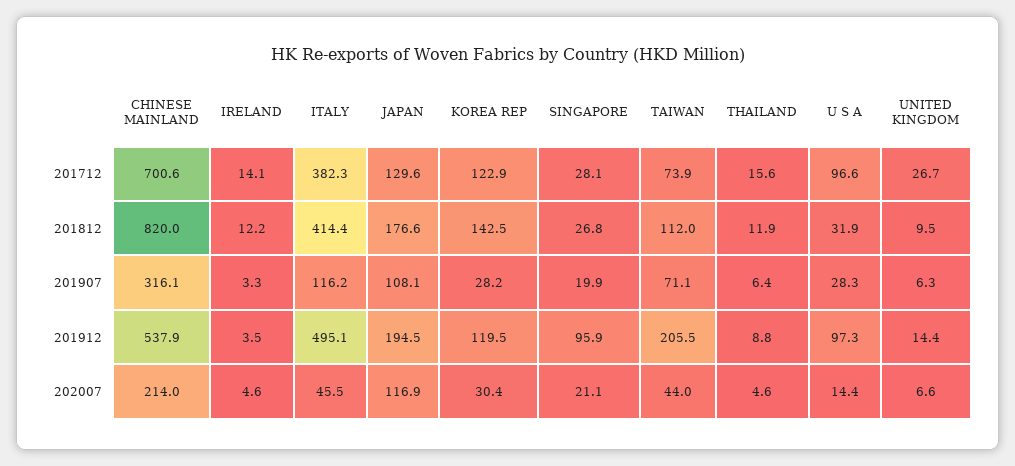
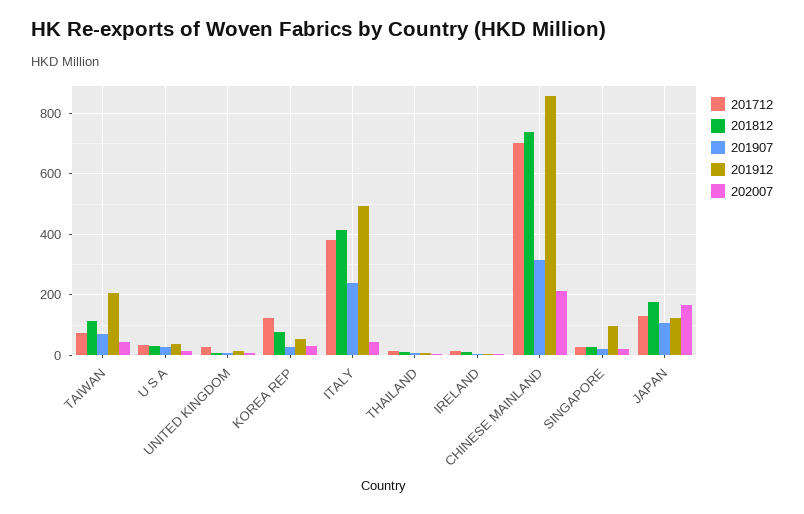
  {
    "201712": {
      "CHINESE MAINLAND": 700.6,
      "IRELAND": 14.1,
      "ITALY": 382.3,
      "JAPAN": 129.6,
      "KOREA REP": 122.9,
      "SINGAPORE": 28.1,
      "TAIWAN": 73.9,
      "THAILAND": 15.6,
-     "U S A": 96.6,
+     "U S A": 40,
      "UNITED KINGDOM": 26.7
    },
    "201812": {
-     "CHINESE MAINLAND": 820,
+     "CHINESE MAINLAND": 740,
      "IRELAND": 12.2,
      "ITALY": 414.4,
      "JAPAN": 176.6,
-     "KOREA REP": 142.5,
+     "KOREA REP": 80,
      "SINGAPORE": 26.8,
      "TAIWAN": 112,
      "THAILAND": 11.9,
      "U S A": 31.9,
      "UNITED KINGDOM": 9.5
    },
    "201907": {
      "CHINESE MAINLAND": 316.1,
      "IRELAND": 3.3,
-     "ITALY": 116.2,
+     "ITALY": 240,
      "JAPAN": 108.1,
      "KOREA REP": 28.2,
      "SINGAPORE": 19.9,
      "TAIWAN": 71.1,
      "THAILAND": 6.4,
      "U S A": 28.3,
      "UNITED KINGDOM": 6.3
    },
    "201912": {
-     "CHINESE MAINLAND": 537.9,
+     "CHINESE MAINLAND": 860,
      "IRELAND": 3.5,
      "ITALY": 495.1,
-     "JAPAN": 194.5,
+     "JAPAN": 120,
-     "KOREA REP": 119.5,
+     "KOREA REP": 60,
      "SINGAPORE": 95.9,
      "TAIWAN": 205.5,
      "THAILAND": 8.8,
-     "U S A": 97.3,
+     "U S A": 40,
      "UNITED KINGDOM": 14.4
    },
    "202007": {
      "CHINESE MAINLAND": 214,
      "IRELAND": 4.6,
      "ITALY": 45.5,
-     "JAPAN": 116.9,
+     "JAPAN": 160,
      "KOREA REP": 30.4,
      "SINGAPORE": 21.1,
      "TAIWAN": 44,
      "THAILAND": 4.6,
      "U S A": 14.4,
      "UNITED KINGDOM": 6.6
    }
  }

